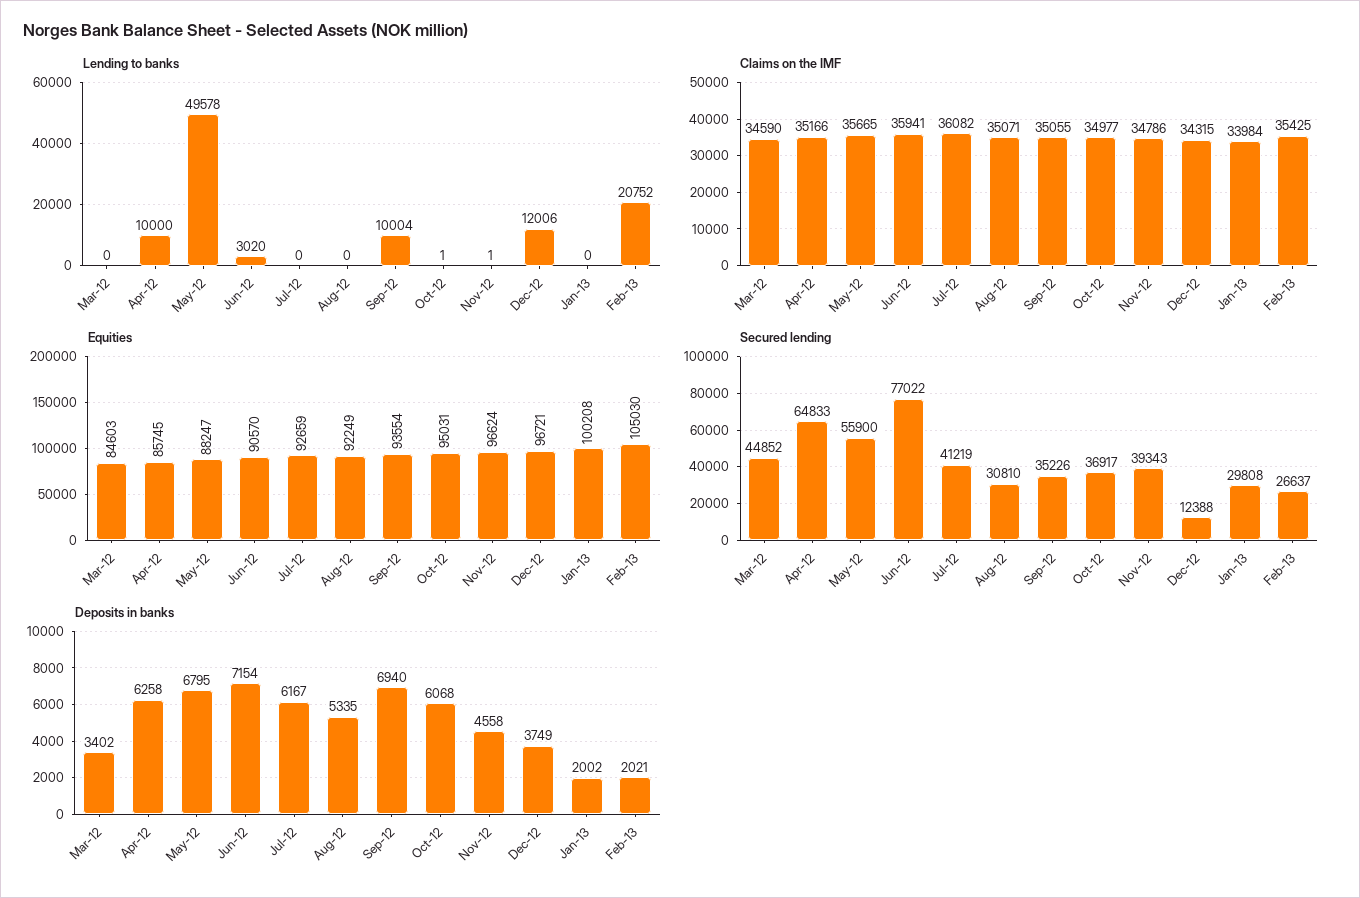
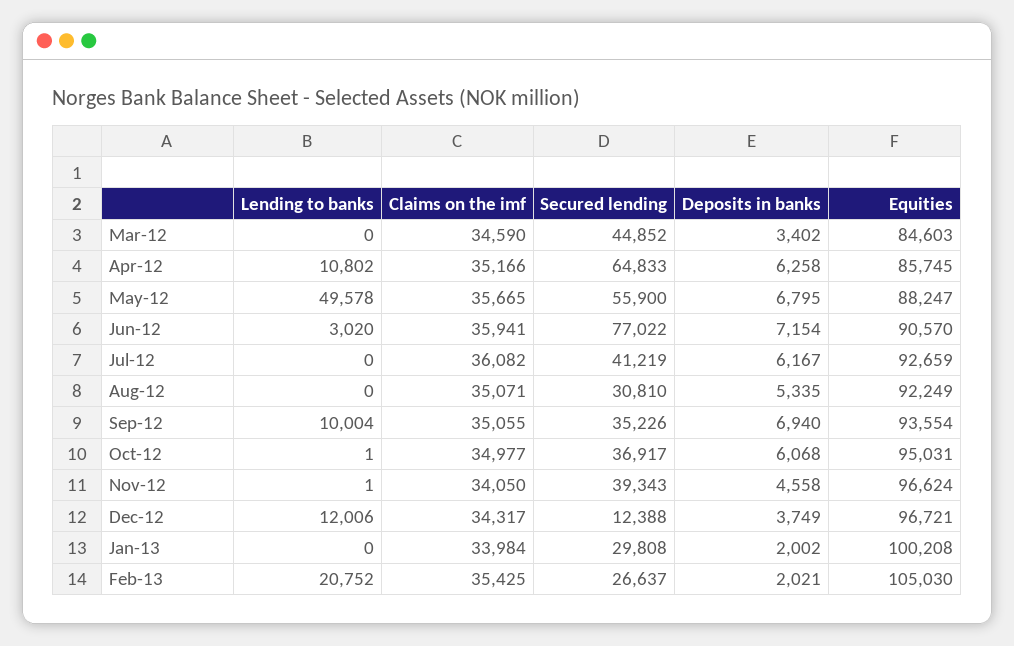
  {
    "Lending to banks": {
      "Mar-12": 0,
-     "Apr-12": 10000,
+     "Apr-12": 10802,
      "May-12": 49578,
      "Jun-12": 3020,
      "Jul-12": 0,
      "Aug-12": 0,
      "Sep-12": 10004,
      "Oct-12": 1,
      "Nov-12": 1,
      "Dec-12": 12006,
      "Jan-13": 0,
      "Feb-13": 20752
    },
    "Claims on the IMF": {
      "Mar-12": 34590,
      "Apr-12": 35166,
      "May-12": 35665,
      "Jun-12": 35941,
      "Jul-12": 36082,
      "Aug-12": 35071,
      "Sep-12": 35055,
      "Oct-12": 34977,
-     "Nov-12": 34786,
+     "Nov-12": 34050,
-     "Dec-12": 34315,
+     "Dec-12": 34317,
      "Jan-13": 33984,
      "Feb-13": 35425
    },
    "Equities": {
      "Mar-12": 84603,
      "Apr-12": 85745,
      "May-12": 88247,
      "Jun-12": 90570,
      "Jul-12": 92659,
      "Aug-12": 92249,
      "Sep-12": 93554,
      "Oct-12": 95031,
      "Nov-12": 96624,
      "Dec-12": 96721,
      "Jan-13": 100208,
      "Feb-13": 105030
    },
    "Secured lending": {
      "Mar-12": 44852,
      "Apr-12": 64833,
      "May-12": 55900,
      "Jun-12": 77022,
      "Jul-12": 41219,
      "Aug-12": 30810,
      "Sep-12": 35226,
      "Oct-12": 36917,
      "Nov-12": 39343,
      "Dec-12": 12388,
      "Jan-13": 29808,
      "Feb-13": 26637
    },
    "Deposits in banks": {
      "Mar-12": 3402,
      "Apr-12": 6258,
      "May-12": 6795,
      "Jun-12": 7154,
      "Jul-12": 6167,
      "Aug-12": 5335,
      "Sep-12": 6940,
      "Oct-12": 6068,
      "Nov-12": 4558,
      "Dec-12": 3749,
      "Jan-13": 2002,
      "Feb-13": 2021
    }
  }

